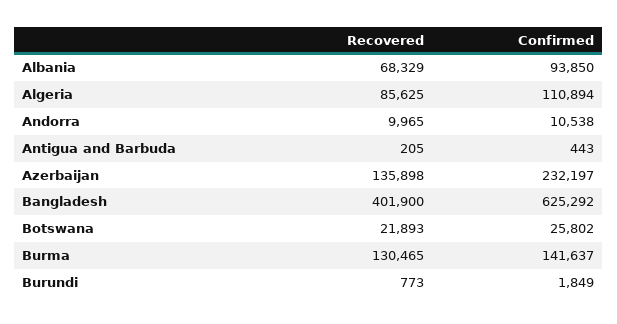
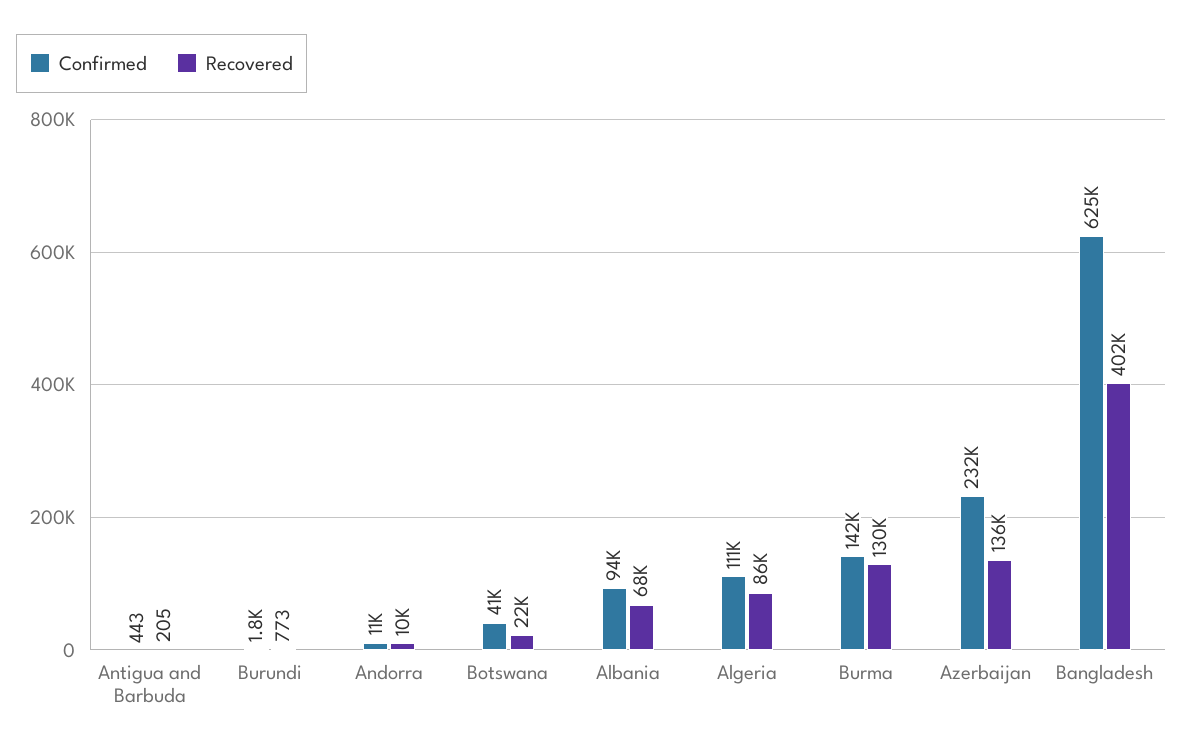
  {
    "Recovered": {
      "Albania": 68329,
      "Algeria": 85625,
      "Andorra": 9965,
      "Antigua and Barbuda": 205,
      "Azerbaijan": 135898,
      "Bangladesh": 401900,
      "Botswana": 21893,
      "Burma": 130465,
      "Burundi": 773
    },
    "Confirmed": {
      "Albania": 93850,
      "Algeria": 110894,
      "Andorra": 10538,
      "Antigua and Barbuda": 443,
      "Azerbaijan": 232197,
      "Bangladesh": 625292,
-     "Botswana": 25802,
+     "Botswana": 41000,
      "Burma": 141637,
      "Burundi": 1849
    }
  }

